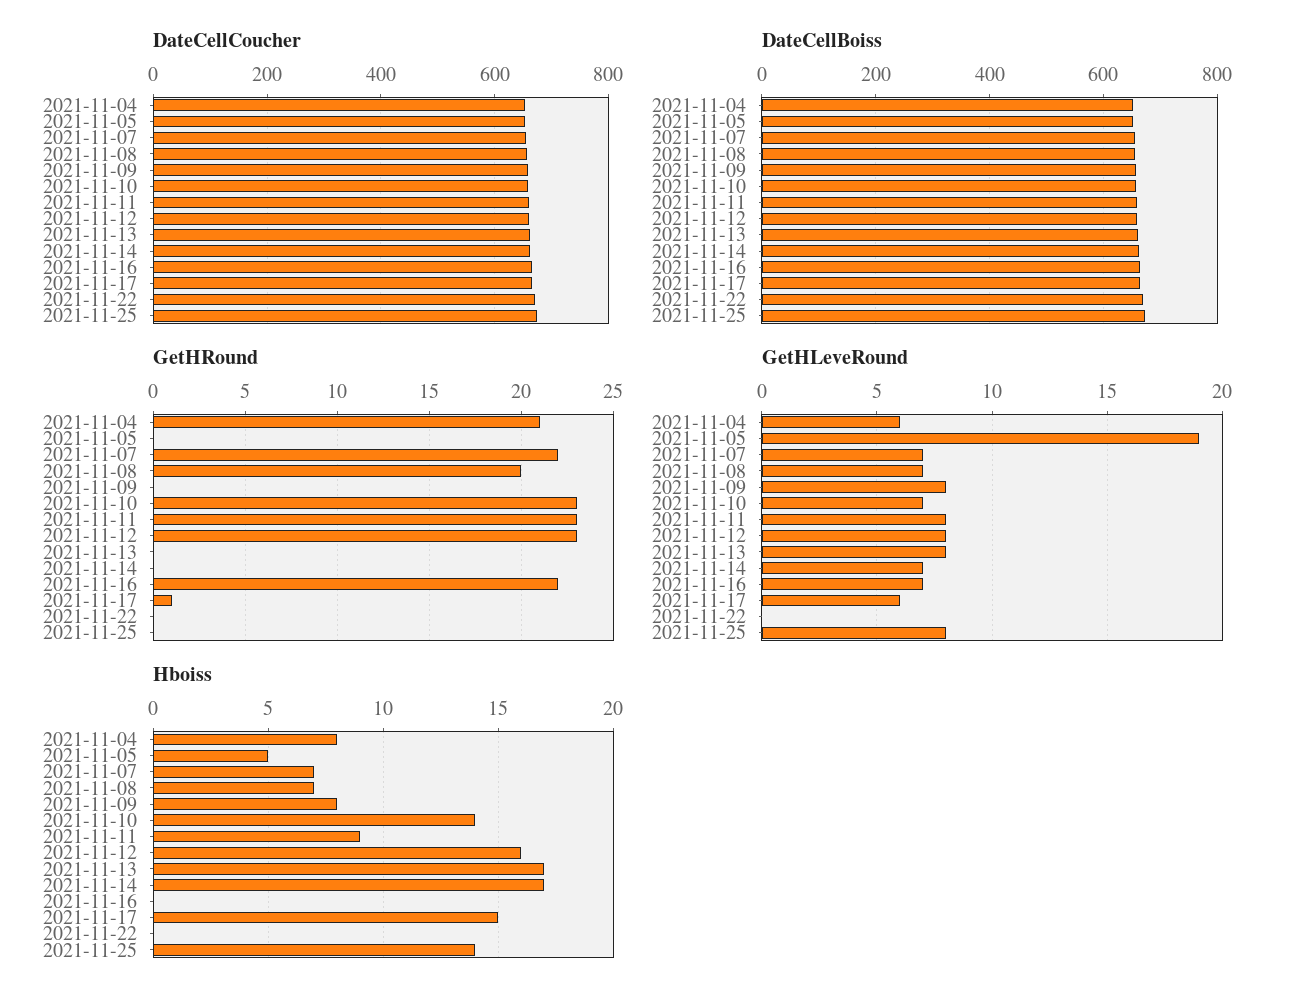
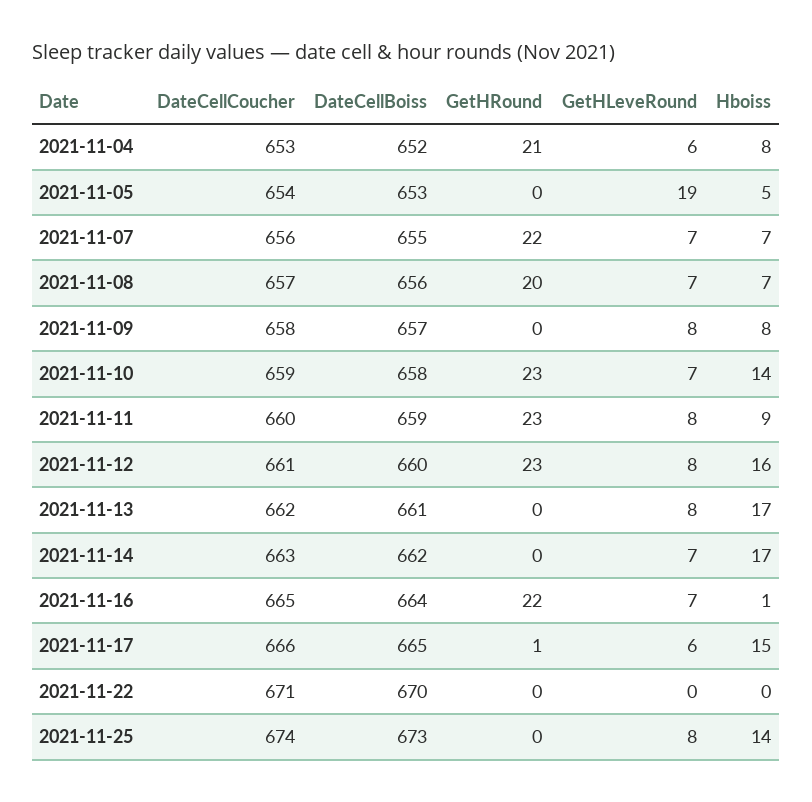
  {
    "DateCellCoucher": {
      "2021-11-04": 653,
      "2021-11-05": 654,
      "2021-11-07": 656,
      "2021-11-08": 657,
      "2021-11-09": 658,
      "2021-11-10": 659,
      "2021-11-11": 660,
      "2021-11-12": 661,
      "2021-11-13": 662,
      "2021-11-14": 663,
      "2021-11-16": 665,
      "2021-11-17": 666,
      "2021-11-22": 671,
      "2021-11-25": 674
    },
    "DateCellBoiss": {
      "2021-11-04": 652,
      "2021-11-05": 653,
      "2021-11-07": 655,
      "2021-11-08": 656,
      "2021-11-09": 657,
      "2021-11-10": 658,
      "2021-11-11": 659,
      "2021-11-12": 660,
      "2021-11-13": 661,
      "2021-11-14": 662,
      "2021-11-16": 664,
      "2021-11-17": 665,
      "2021-11-22": 670,
      "2021-11-25": 673
    },
    "GetHRound": {
      "2021-11-04": 21,
      "2021-11-05": 0,
      "2021-11-07": 22,
      "2021-11-08": 20,
      "2021-11-09": 0,
      "2021-11-10": 23,
      "2021-11-11": 23,
      "2021-11-12": 23,
      "2021-11-13": 0,
      "2021-11-14": 0,
      "2021-11-16": 22,
      "2021-11-17": 1,
      "2021-11-22": 0,
      "2021-11-25": 0
    },
    "GetHLeveRound": {
      "2021-11-04": 6,
      "2021-11-05": 19,
      "2021-11-07": 7,
      "2021-11-08": 7,
      "2021-11-09": 8,
      "2021-11-10": 7,
      "2021-11-11": 8,
      "2021-11-12": 8,
      "2021-11-13": 8,
      "2021-11-14": 7,
      "2021-11-16": 7,
      "2021-11-17": 6,
      "2021-11-22": 0,
      "2021-11-25": 8
    },
    "Hboiss": {
      "2021-11-04": 8,
      "2021-11-05": 5,
      "2021-11-07": 7,
      "2021-11-08": 7,
      "2021-11-09": 8,
      "2021-11-10": 14,
      "2021-11-11": 9,
      "2021-11-12": 16,
      "2021-11-13": 17,
      "2021-11-14": 17,
-     "2021-11-16": 0,
+     "2021-11-16": 1,
      "2021-11-17": 15,
      "2021-11-22": 0,
      "2021-11-25": 14
    }
  }

